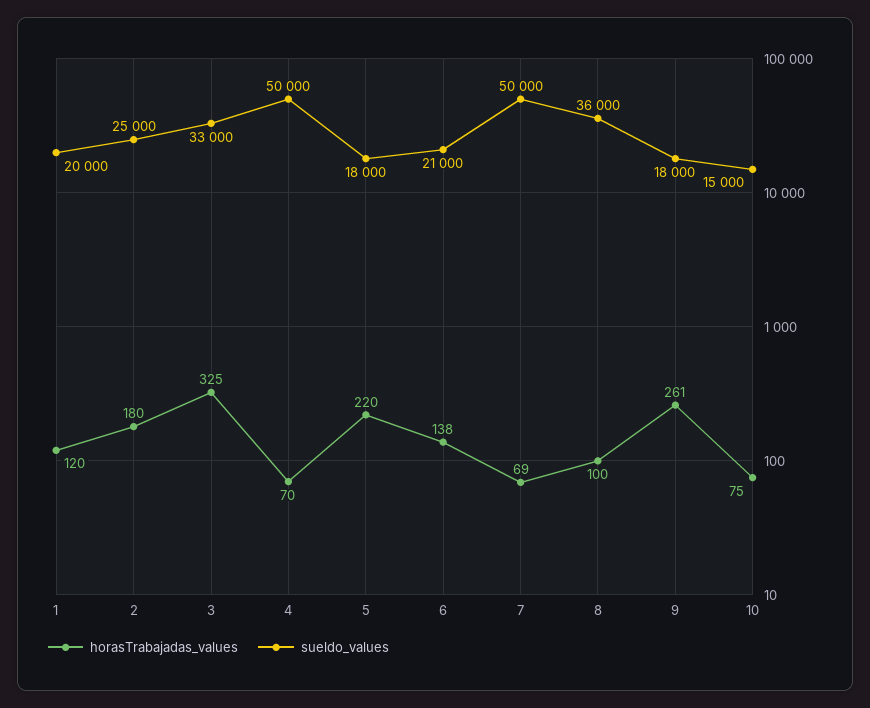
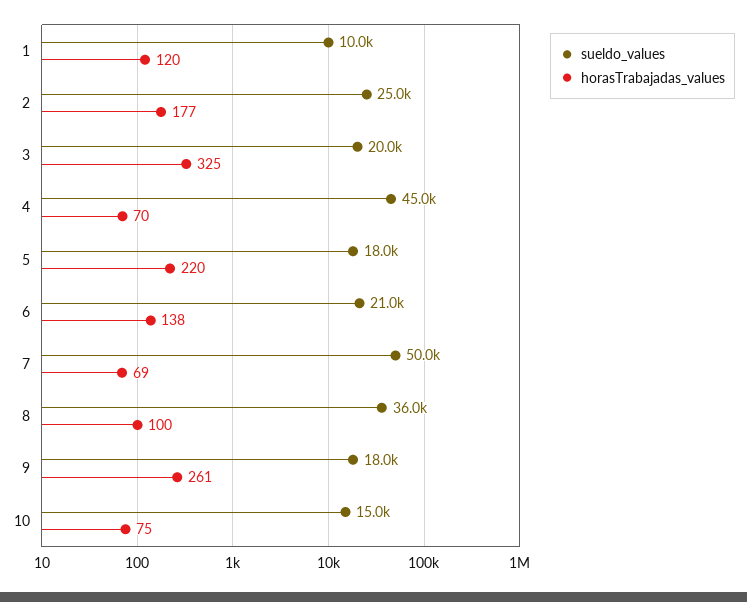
  {
    "horasTrabajadas_values": {
      "1": 120,
-     "2": 180,
+     "2": 177,
      "3": 325,
      "4": 70,
      "5": 220,
      "6": 138,
      "7": 69,
      "8": 100,
      "9": 261,
      "10": 75
    },
    "sueldo_values": {
-     "1": 20000,
+     "1": 10000,
      "2": 25000,
-     "3": 33000,
+     "3": 20000,
-     "4": 50000,
+     "4": 45000,
      "5": 18000,
      "6": 21000,
      "7": 50000,
      "8": 36000,
      "9": 18000,
      "10": 15000
    }
  }

